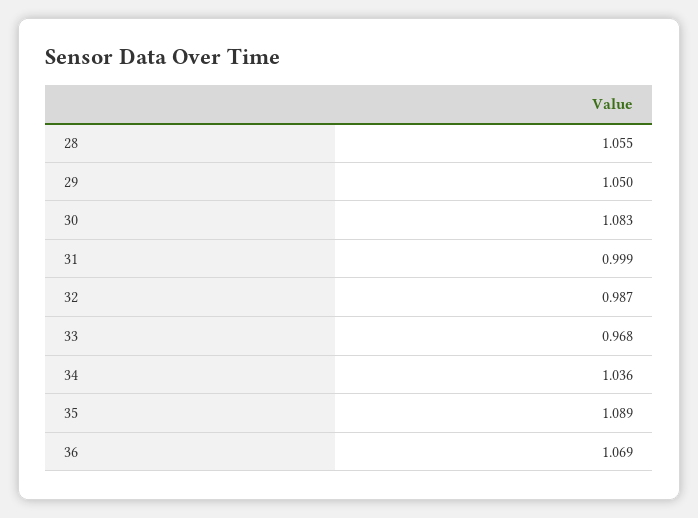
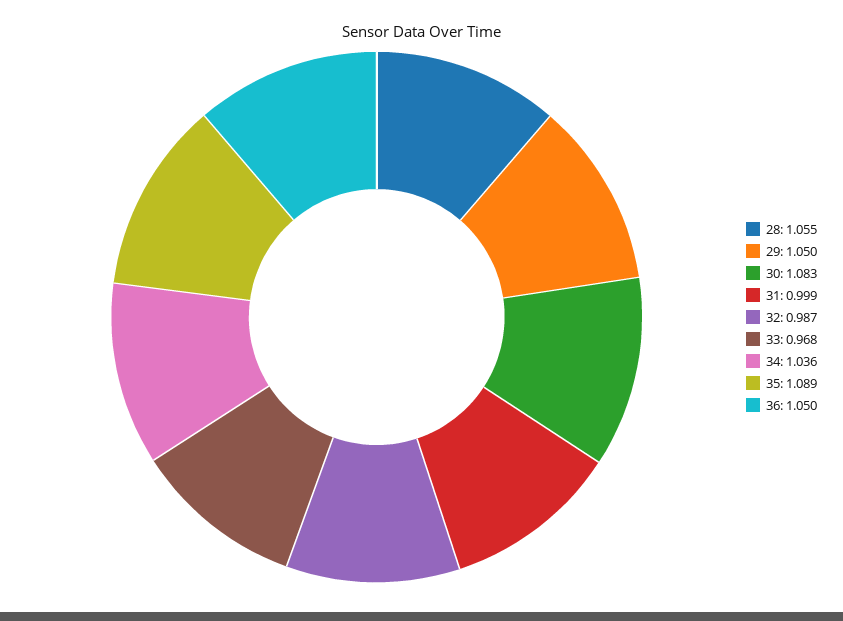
  {
    "28": 1.055,
    "29": 1.05,
    "30": 1.083,
    "31": 0.999,
    "32": 0.987,
    "33": 0.968,
    "34": 1.036,
    "35": 1.089,
-   "36": 1.069
+   "36": 1.05
  }

